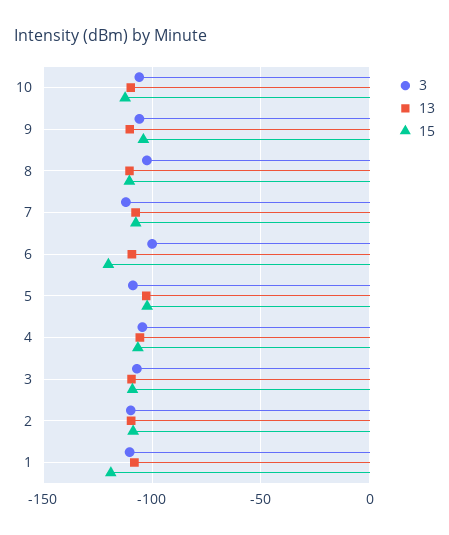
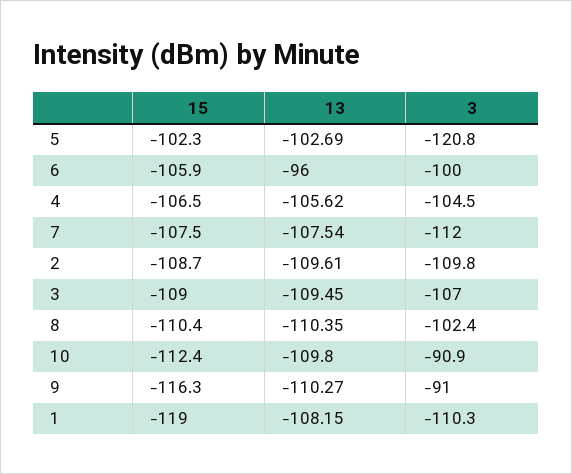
  {
    "3": {
-     "10": -105,
+     "10": -90.9,
-     "9": -105,
+     "9": -91,
      "8": -102.4,
      "7": -112,
      "6": -100,
-     "5": -110,
+     "5": -120.8,
      "4": -104.5,
      "3": -107,
      "2": -109.8,
      "1": -110.3
    },
    "13": {
      "10": -109.8,
      "9": -110.27,
      "8": -110.35,
      "7": -107.54,
-     "6": -110,
+     "6": -96,
      "5": -102.69,
      "4": -105.62,
      "3": -109.45,
      "2": -109.61,
      "1": -108.15
    },
    "15": {
      "10": -112.4,
-     "9": -105,
+     "9": -116.3,
      "8": -110.4,
      "7": -107.5,
-     "6": -120,
+     "6": -105.9,
      "5": -102.3,
      "4": -106.5,
      "3": -109,
      "2": -108.7,
      "1": -119
    }
  }

